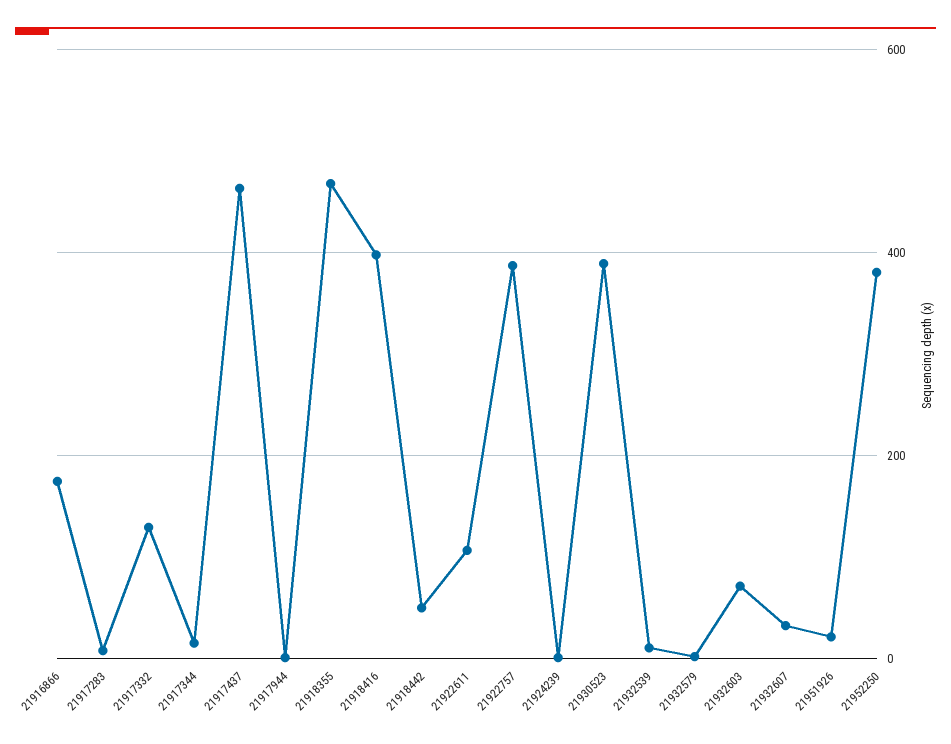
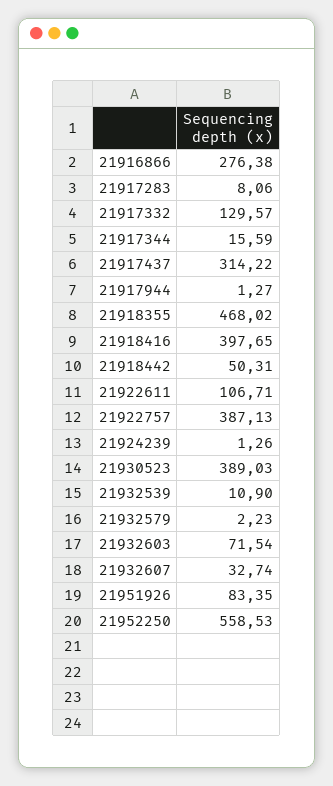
  {
-   "21916866": 180,
+   "21916866": 276.38,
    "21917283": 8.06,
    "21917332": 129.57,
    "21917344": 15.59,
-   "21917437": 460,
+   "21917437": 314.22,
    "21917944": 1.27,
    "21918355": 468.02,
    "21918416": 397.65,
    "21918442": 50.31,
    "21922611": 106.71,
    "21922757": 387.13,
    "21924239": 1.26,
    "21930523": 389.03,
    "21932539": 10.9,
    "21932579": 2.23,
    "21932603": 71.54,
    "21932607": 32.74,
-   "21951926": 20,
+   "21951926": 83.35,
-   "21952250": 380
+   "21952250": 558.53
  }

